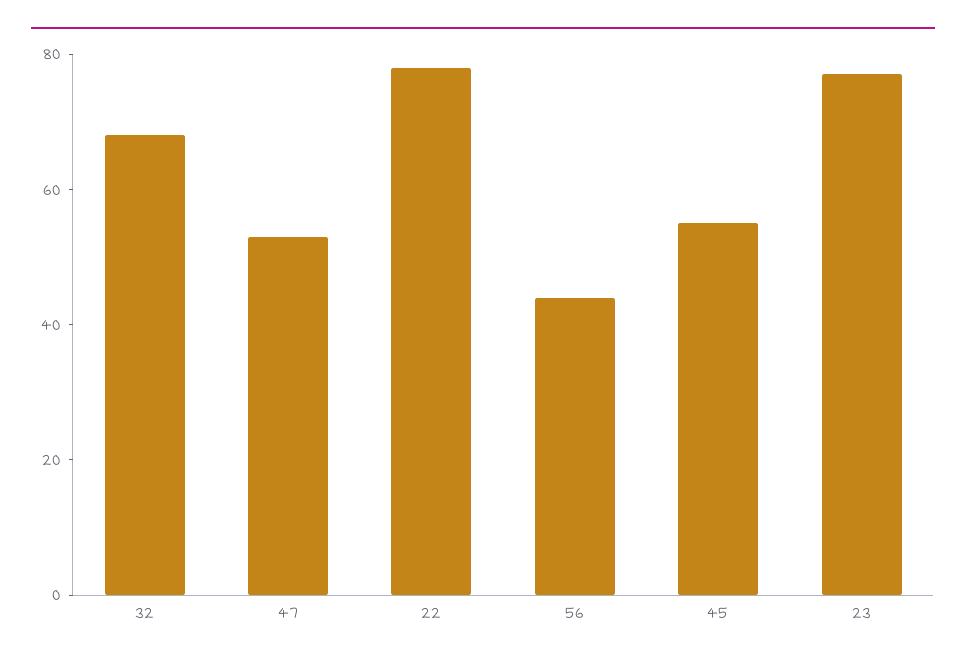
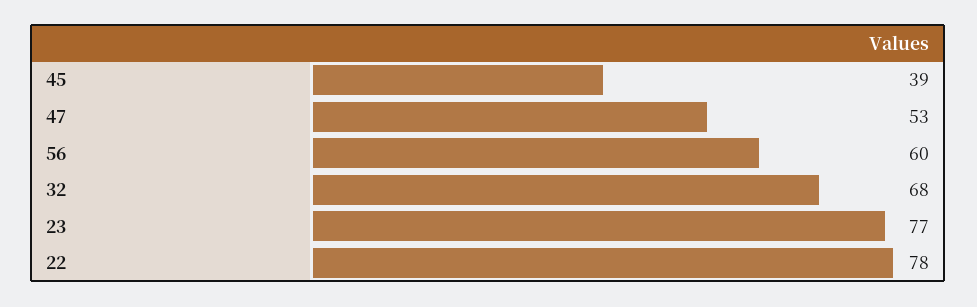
  {
    "32": 68,
    "47": 53,
    "22": 78,
-   "56": 45,
+   "56": 60,
-   "45": 55,
+   "45": 39,
    "23": 77
  }

